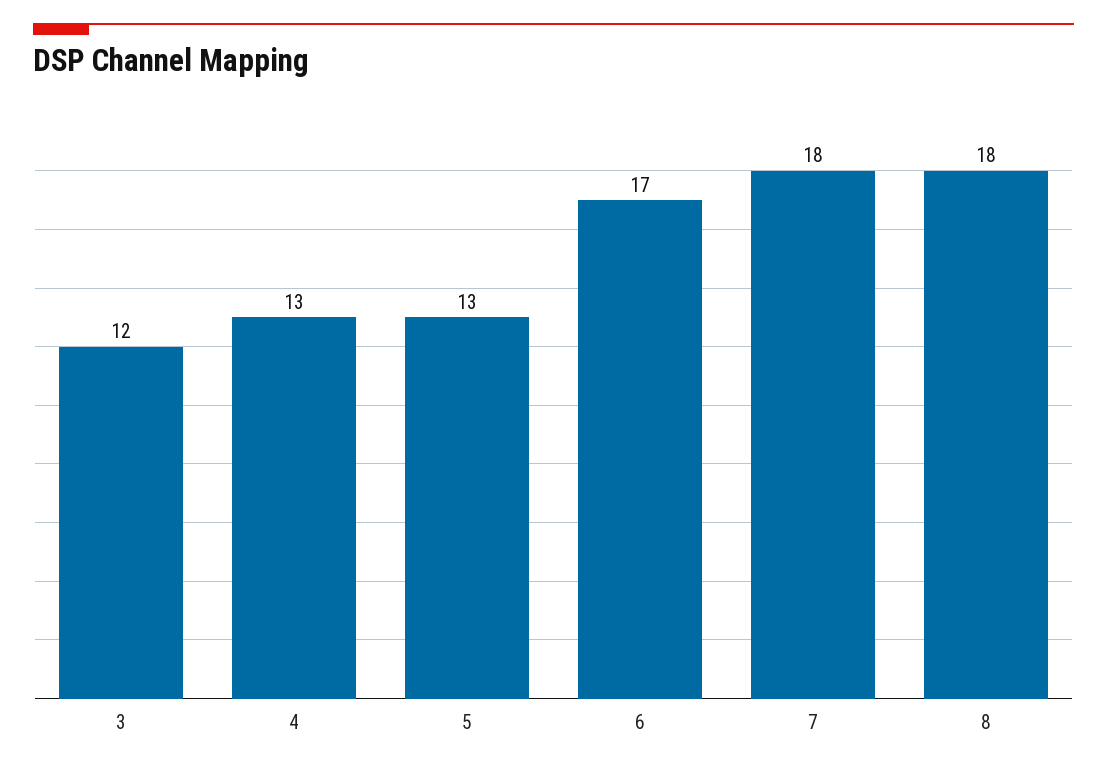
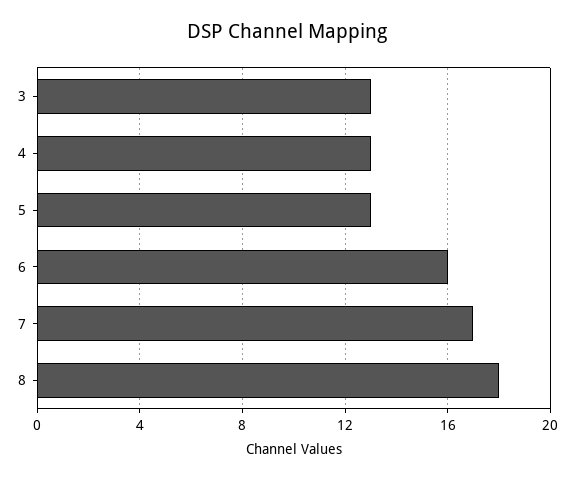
  {
-   "3": 12,
+   "3": 13,
    "4": 13,
    "5": 13,
-   "6": 17,
+   "6": 16,
-   "7": 18,
+   "7": 17,
    "8": 18
  }

